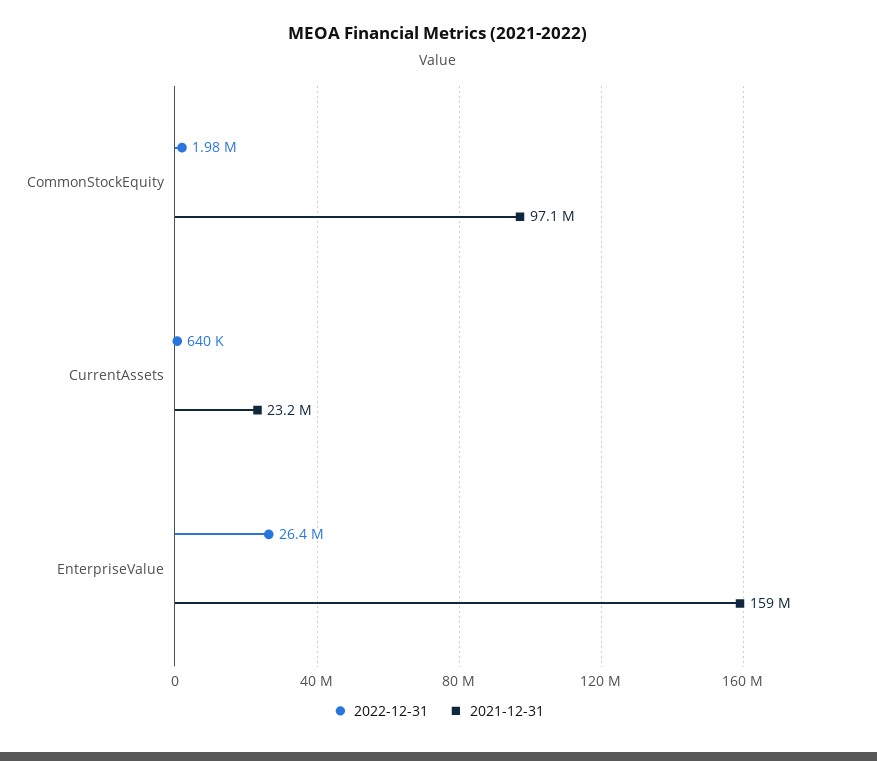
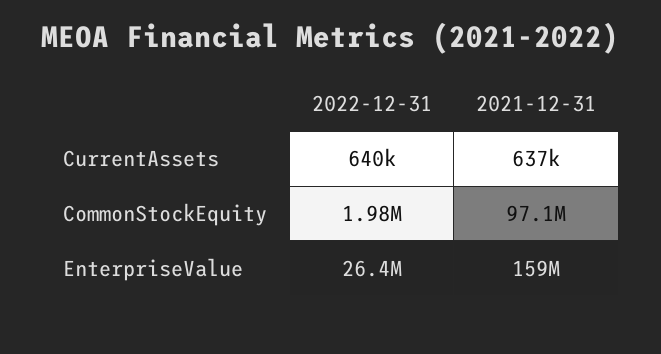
  {
    "2022-12-31": {
      "CommonStockEquity": 1980000,
      "CurrentAssets": 640000,
      "EnterpriseValue": 26400000
    },
    "2021-12-31": {
      "CommonStockEquity": 97100000,
-     "CurrentAssets": 23200000,
+     "CurrentAssets": 637000,
      "EnterpriseValue": 159000000
    }
  }

